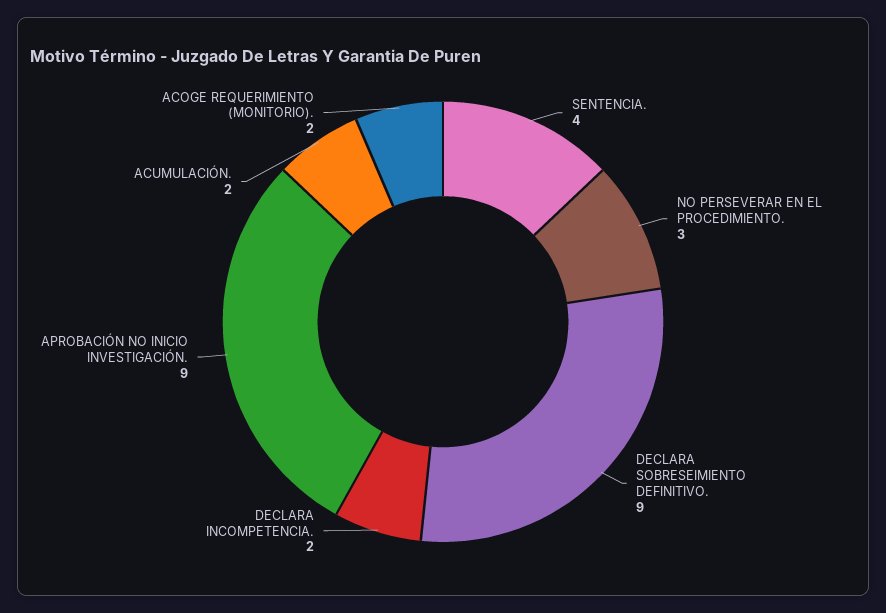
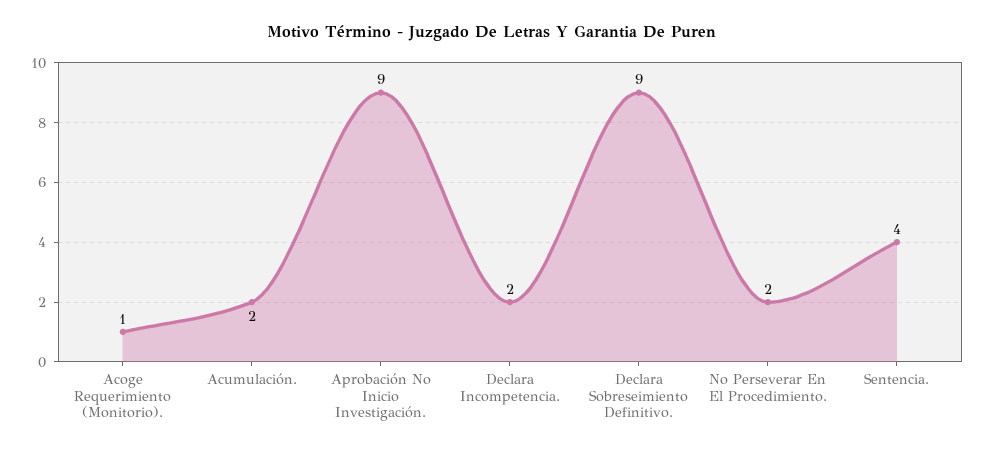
  {
    "SENTENCIA.": 4,
-   "NO PERSEVERAR EN EL PROCEDIMIENTO.": 3,
+   "NO PERSEVERAR EN EL PROCEDIMIENTO.": 2,
    "DECLARA SOBRESEIMIENTO DEFINITIVO.": 9,
    "DECLARA INCOMPETENCIA.": 2,
    "APROBACIÓN NO INICIO INVESTIGACIÓN.": 9,
    "ACUMULACIÓN.": 2,
-   "ACOGE REQUERIMIENTO (MONITORIO).": 2
+   "ACOGE REQUERIMIENTO (MONITORIO).": 1
  }

